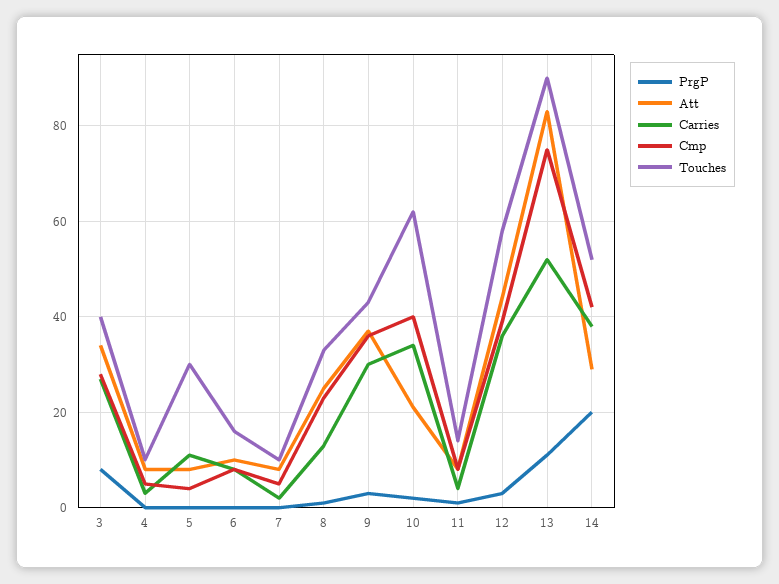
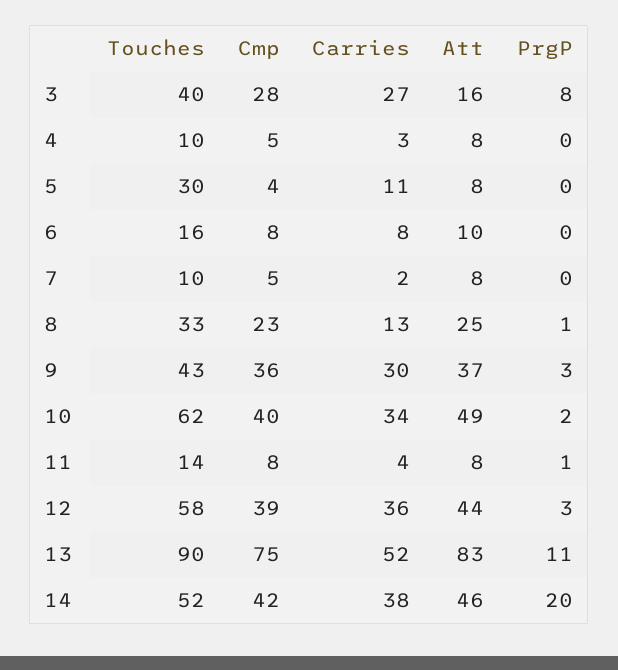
  {
    "PrgP": {
      "3": 8,
      "4": 0,
      "5": 0,
      "6": 0,
      "7": 0,
      "8": 1,
      "9": 3,
      "10": 2,
      "11": 1,
      "12": 3,
      "13": 11,
      "14": 20
    },
    "Att": {
-     "3": 35,
+     "3": 16,
      "4": 8,
      "5": 8,
      "6": 10,
      "7": 8,
      "8": 25,
      "9": 37,
-     "10": 20,
+     "10": 49,
      "11": 8,
      "12": 44,
      "13": 83,
-     "14": 30
+     "14": 46
    },
    "Carries": {
      "3": 27,
      "4": 3,
      "5": 11,
      "6": 8,
      "7": 2,
      "8": 13,
      "9": 30,
      "10": 34,
      "11": 4,
      "12": 36,
      "13": 52,
      "14": 38
    },
    "Cmp": {
      "3": 28,
      "4": 5,
      "5": 4,
      "6": 8,
      "7": 5,
      "8": 23,
      "9": 36,
      "10": 40,
      "11": 8,
      "12": 39,
      "13": 75,
      "14": 42
    },
    "Touches": {
      "3": 40,
      "4": 10,
      "5": 30,
      "6": 16,
      "7": 10,
      "8": 33,
      "9": 43,
      "10": 62,
      "11": 14,
      "12": 58,
      "13": 90,
      "14": 52
    }
  }

